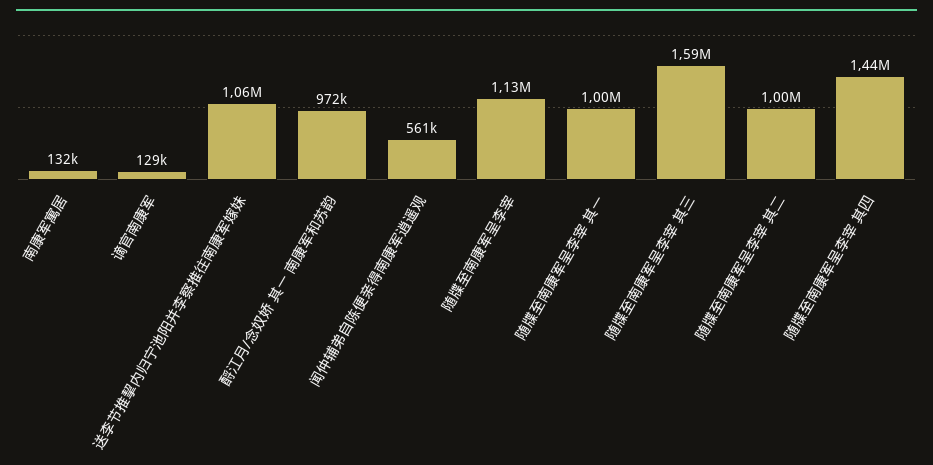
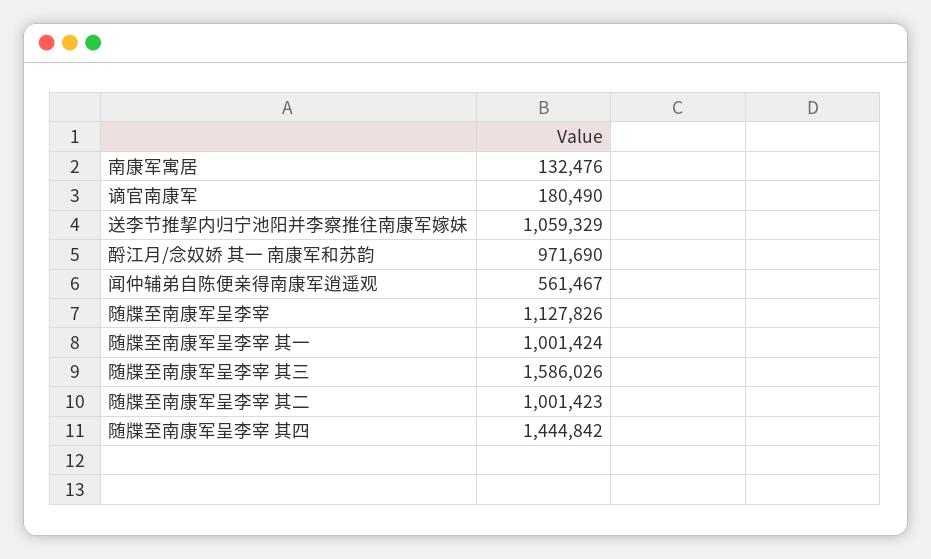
  {
    "南康军寓居": 132476,
-   "谪官南康军": 129000,
+   "谪官南康军": 180490,
    "送李节推挈内归宁池阳并李察推往南康军嫁妹": 1059329,
    "酹江月/念奴娇 其一 南康军和苏韵": 971690,
    "闻仲辅弟自陈便亲得南康军逍遥观": 561467,
    "随牒至南康军呈李宰": 1127826,
    "随牒至南康军呈李宰 其一": 1001424,
    "随牒至南康军呈李宰 其三": 1586026,
    "随牒至南康军呈李宰 其二": 1001423,
    "随牒至南康军呈李宰 其四": 1444842
  }

